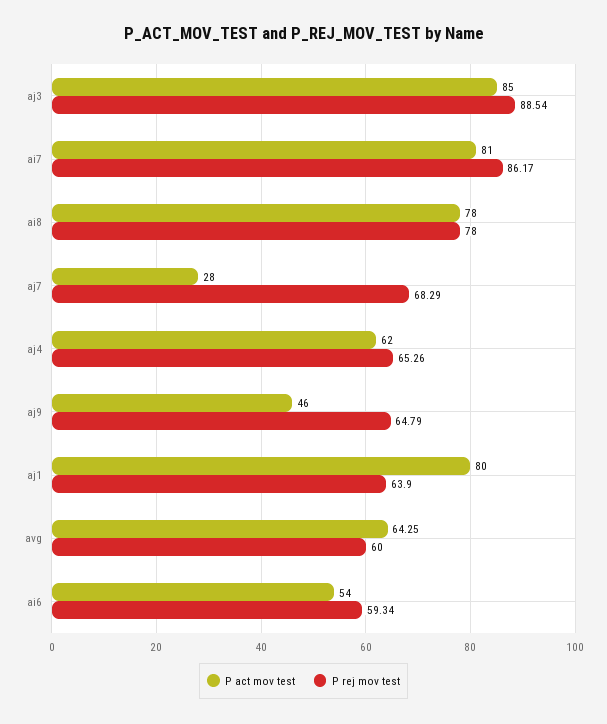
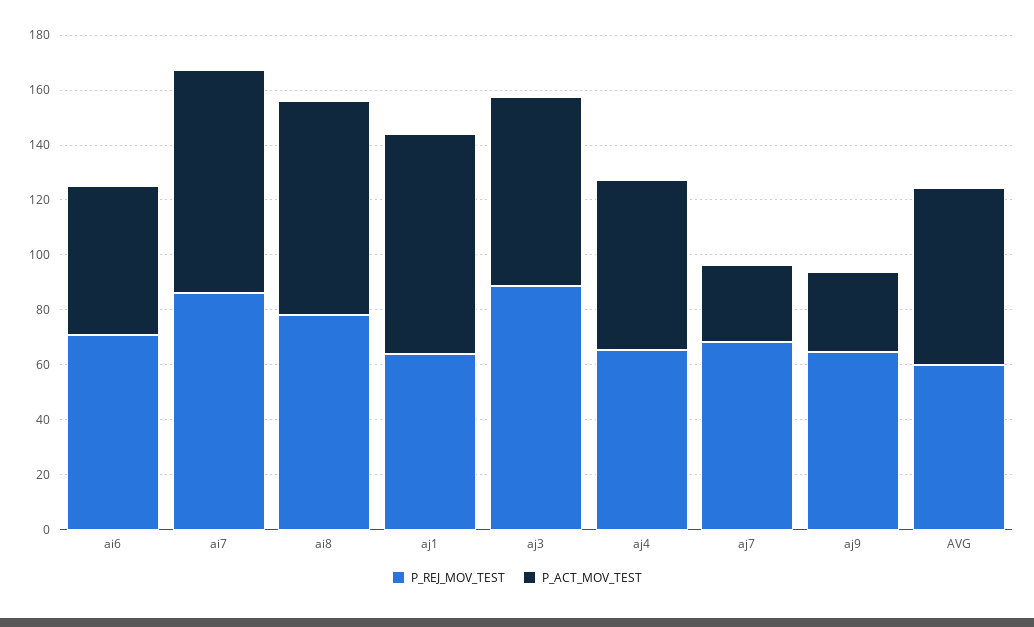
  {
    "P act mov test": {
-     "aj3": 85,
+     "aj3": 70,
      "ai7": 81,
      "ai8": 78,
      "aj7": 28,
      "aj4": 62,
-     "aj9": 46,
+     "aj9": 30,
      "aj1": 80,
      "avg": 64.25,
      "ai6": 54
    },
    "P rej mov test": {
      "aj3": 88.54,
      "ai7": 86.17,
      "ai8": 78,
      "aj7": 68.29,
      "aj4": 65.26,
      "aj9": 64.79,
      "aj1": 63.9,
      "avg": 60,
-     "ai6": 59.34
+     "ai6": 70
    }
  }

